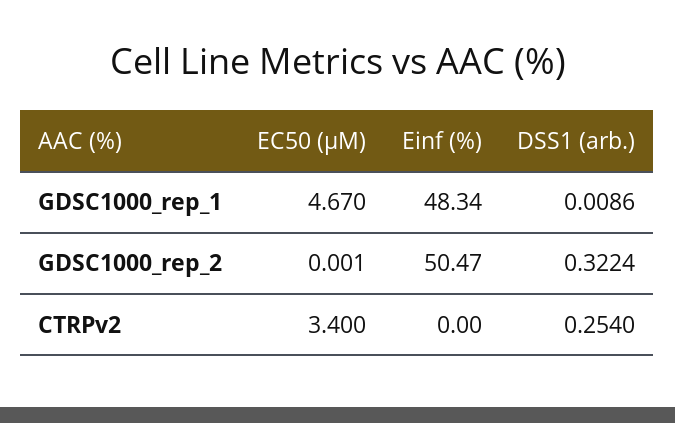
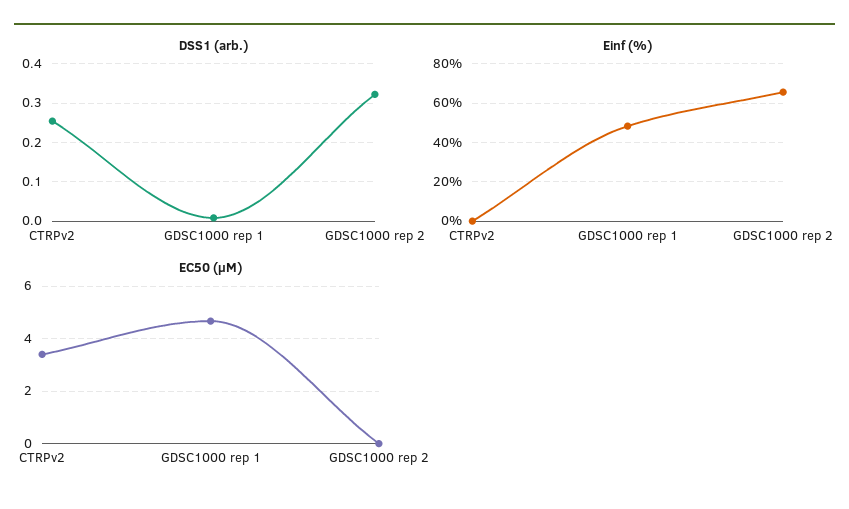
  {
    "EC50 (µM)": {
      "GDSC1000_rep_1": 4.67,
      "GDSC1000_rep_2": 0.001,
      "CTRPv2": 3.4
    },
    "Einf (%)": {
      "GDSC1000_rep_1": 48.34,
-     "GDSC1000_rep_2": 50.47,
+     "GDSC1000_rep_2": 65,
      "CTRPv2": 0
    },
    "DSS1 (arb.)": {
      "GDSC1000_rep_1": 0.0086,
      "GDSC1000_rep_2": 0.3224,
      "CTRPv2": 0.254
    }
  }

